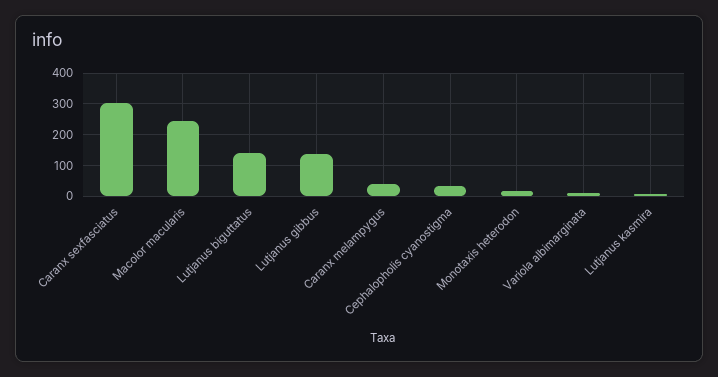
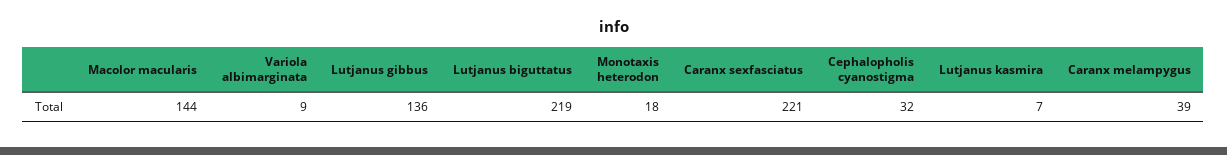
  {
-   "Caranx sexfasciatus": 300,
+   "Caranx sexfasciatus": 221,
-   "Macolor macularis": 240,
+   "Macolor macularis": 144,
-   "Lutjanus biguttatus": 140,
+   "Lutjanus biguttatus": 219,
    "Lutjanus gibbus": 136,
    "Caranx melampygus": 39,
    "Cephalopholis cyanostigma": 32,
    "Monotaxis heterodon": 18,
    "Variola albimarginata": 9,
    "Lutjanus kasmira": 7
  }

